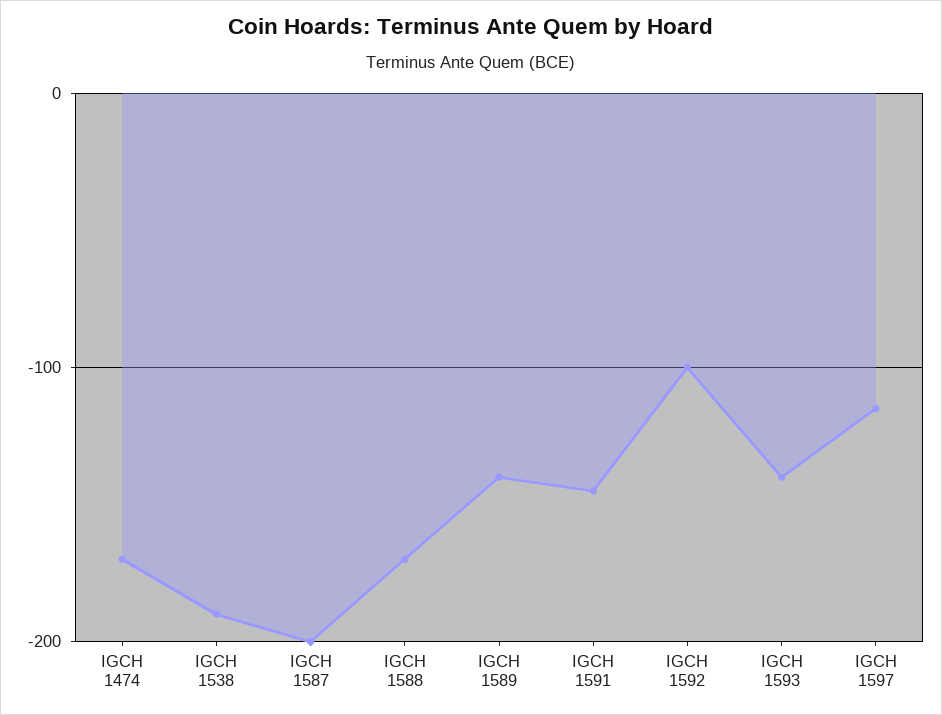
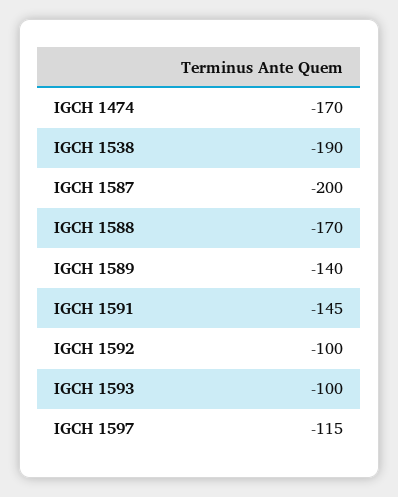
  {
    "IGCH 1474": -170,
    "IGCH 1538": -190,
    "IGCH 1587": -200,
    "IGCH 1588": -170,
    "IGCH 1589": -140,
    "IGCH 1591": -145,
    "IGCH 1592": -100,
-   "IGCH 1593": -140,
+   "IGCH 1593": -100,
    "IGCH 1597": -115
  }

